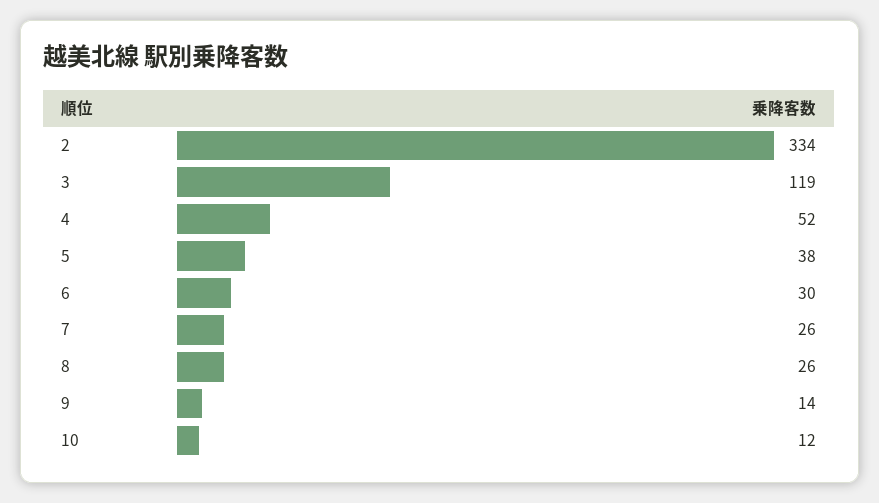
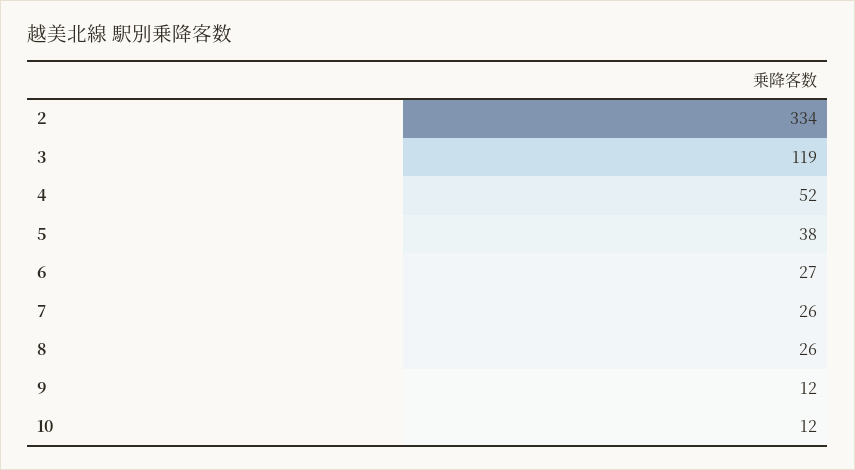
  {
    "2": 334,
    "3": 119,
    "4": 52,
    "5": 38,
-   "6": 30,
+   "6": 27,
    "7": 26,
    "8": 26,
-   "9": 14,
+   "9": 12,
    "10": 12
  }

